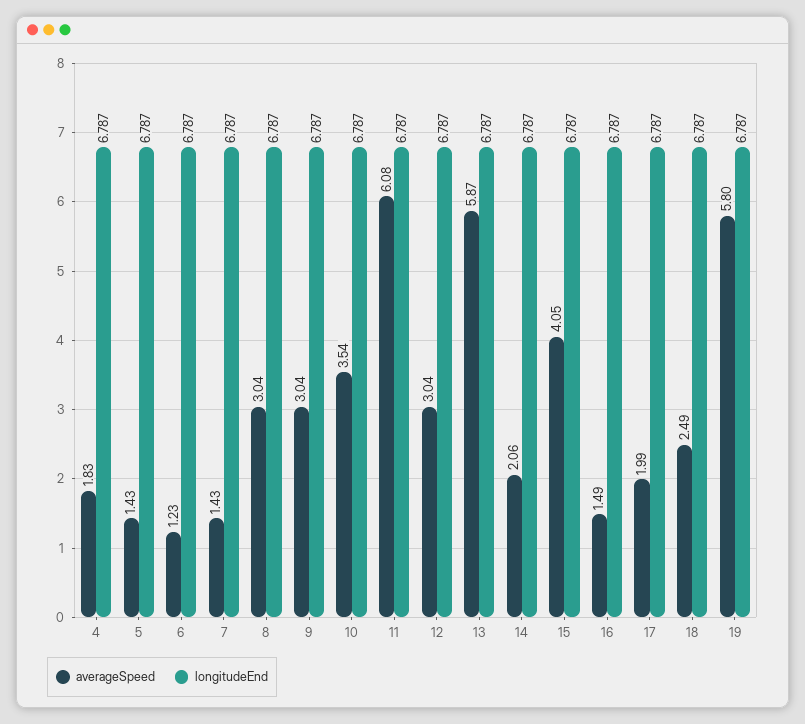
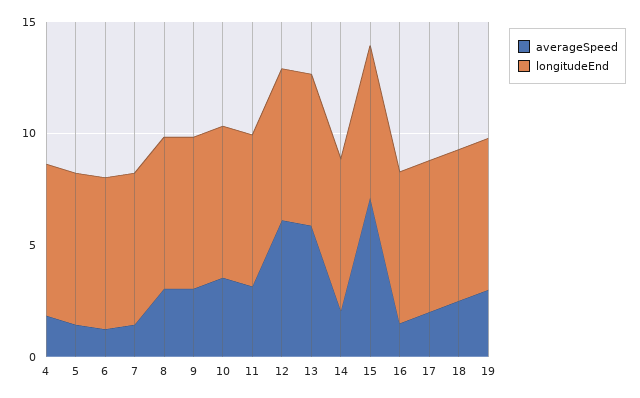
  {
    "averageSpeed": {
      "4": 1.83,
      "5": 1.43,
      "6": 1.23,
      "7": 1.43,
      "8": 3.04,
      "9": 3.04,
      "10": 3.54,
-     "11": 6.08,
+     "11": 3,
-     "12": 3.04,
+     "12": 6,
      "13": 5.87,
      "14": 2.06,
-     "15": 4.05,
+     "15": 7,
      "16": 1.49,
      "17": 1.99,
      "18": 2.49,
-     "19": 5.8
+     "19": 3
    },
    "longitudeEnd": {
      "4": 6.787,
      "5": 6.787,
      "6": 6.787,
      "7": 6.787,
      "8": 6.787,
      "9": 6.787,
      "10": 6.787,
      "11": 6.787,
      "12": 6.787,
      "13": 6.787,
      "14": 6.787,
      "15": 6.787,
      "16": 6.787,
      "17": 6.787,
      "18": 6.787,
      "19": 6.787
    }
  }

